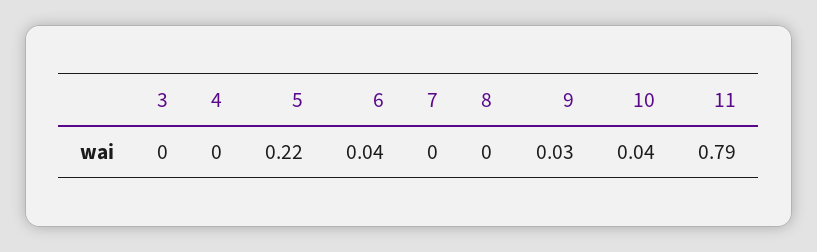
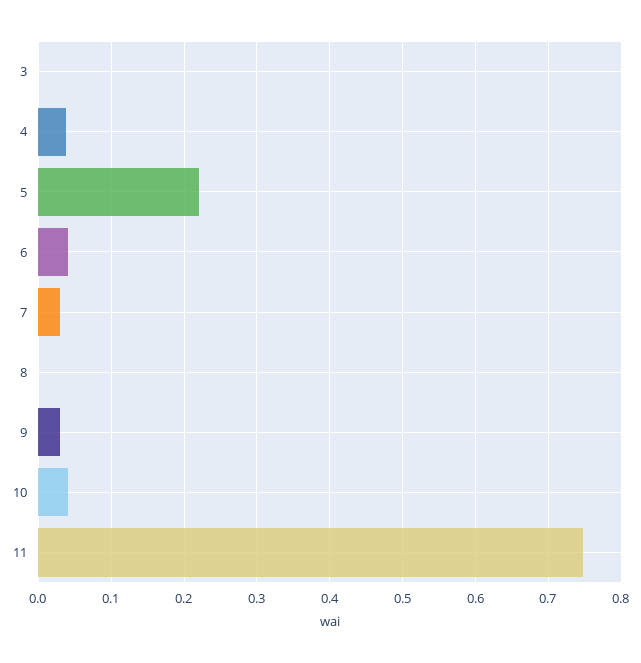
  {
    "3": 0,
-   "4": 0,
+   "4": 0.04,
    "5": 0.22,
    "6": 0.04,
-   "7": 0,
+   "7": 0.03,
    "8": 0,
    "9": 0.03,
    "10": 0.04,
-   "11": 0.79
+   "11": 0.75
  }

